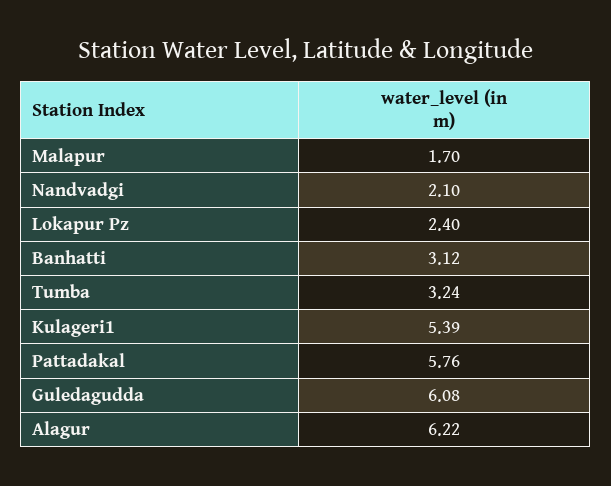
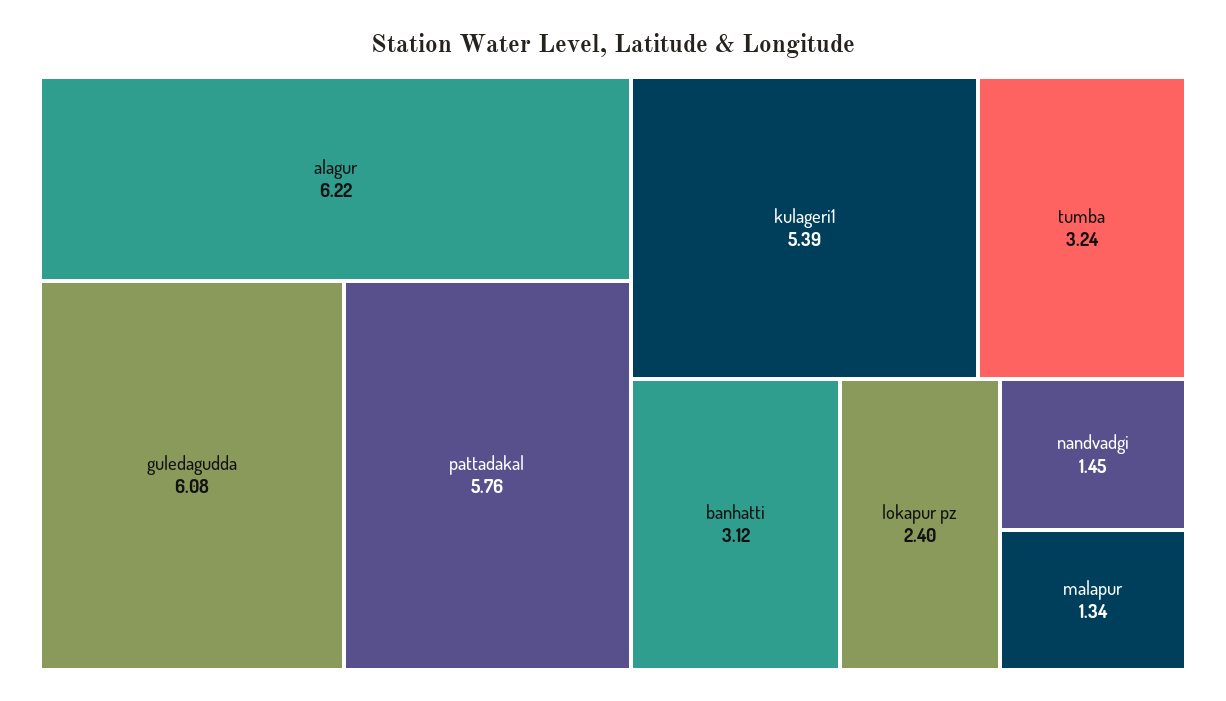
  {
-   "Malapur": 1.7,
+   "Malapur": 1.34,
-   "Nandvadgi": 2.1,
+   "Nandvadgi": 1.45,
    "Lokapur Pz": 2.4,
    "Banhatti": 3.12,
    "Tumba": 3.24,
    "Kulageri1": 5.39,
    "Pattadakal": 5.76,
    "Guledagudda": 6.08,
    "Alagur": 6.22
  }

